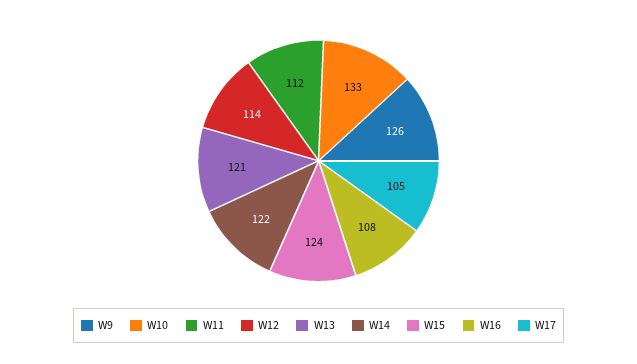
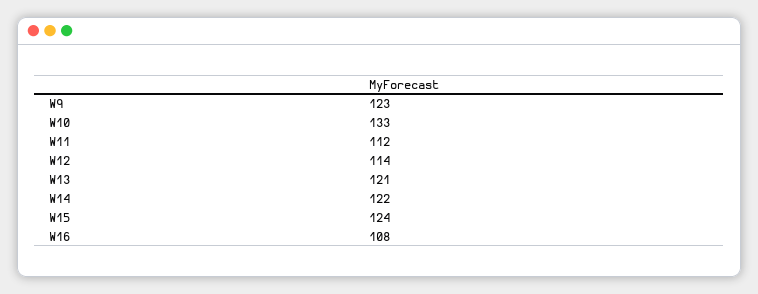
  {
-   "W9": 126,
+   "W9": 123,
    "W10": 133,
    "W11": 112,
    "W12": 114,
    "W13": 121,
    "W14": 122,
    "W15": 124,
-   "W16": 108,
+   "W16": 108
-   "W17": 105
  }

